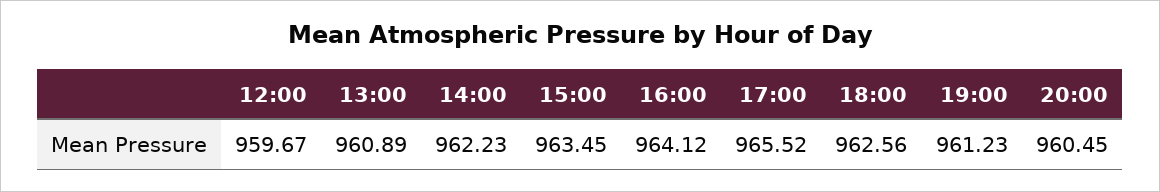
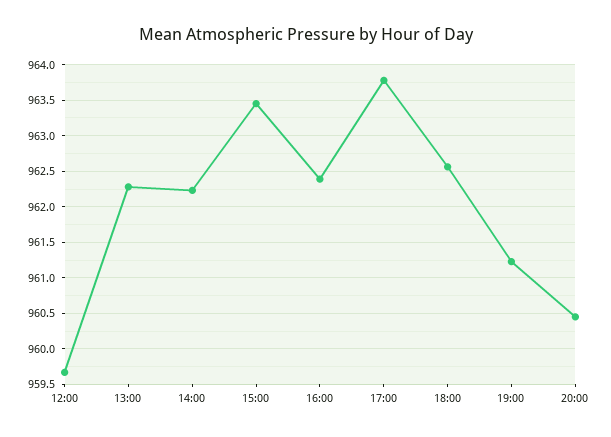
  {
    "12:00": 959.67,
-   "13:00": 960.89,
+   "13:00": 962.3,
    "14:00": 962.23,
    "15:00": 963.45,
-   "16:00": 964.12,
+   "16:00": 962.4,
-   "17:00": 965.52,
+   "17:00": 963.8,
    "18:00": 962.56,
    "19:00": 961.23,
    "20:00": 960.45
  }

